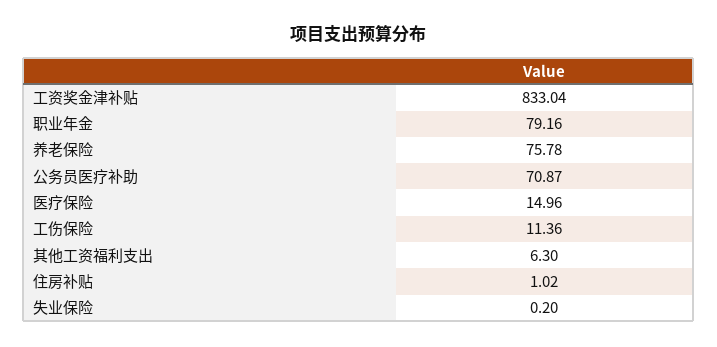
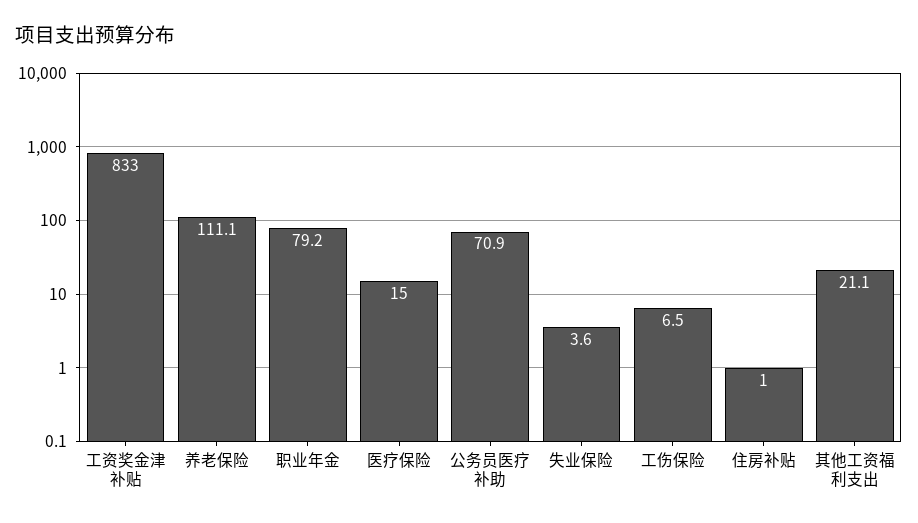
  {
    "工资奖金津补贴": 833.04,
    "职业年金": 79.16,
-   "养老保险": 75.78,
+   "养老保险": 111.1,
    "公务员医疗补助": 70.87,
    "医疗保险": 14.96,
-   "工伤保险": 11.36,
+   "工伤保险": 6.5,
-   "其他工资福利支出": 6.3,
+   "其他工资福利支出": 21.1,
    "住房补贴": 1.02,
-   "失业保险": 0.2
+   "失业保险": 3.6
  }

